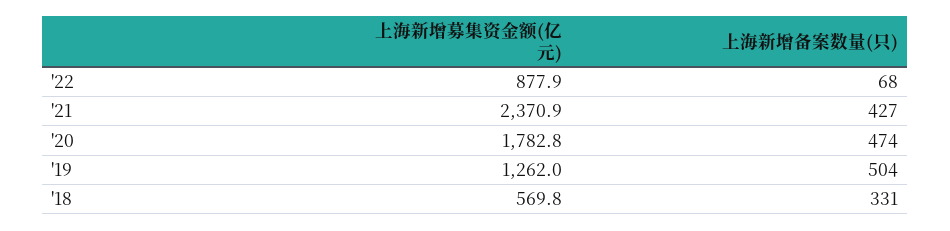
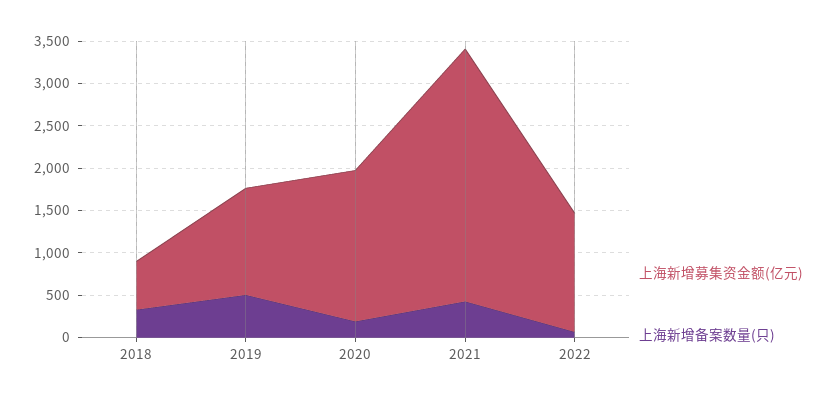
  {
    "上海新增募集资金额(亿元)": {
-     "'22": 877.9,
+     "'22": 1400,
-     "'21": 2370.9,
+     "'21": 3000,
      "'20": 1782.8,
      "'19": 1262,
      "'18": 569.8
    },
    "上海新增备案数量(只)": {
      "'22": 68,
      "'21": 427,
-     "'20": 474,
+     "'20": 200,
      "'19": 504,
      "'18": 331
    }
  }

